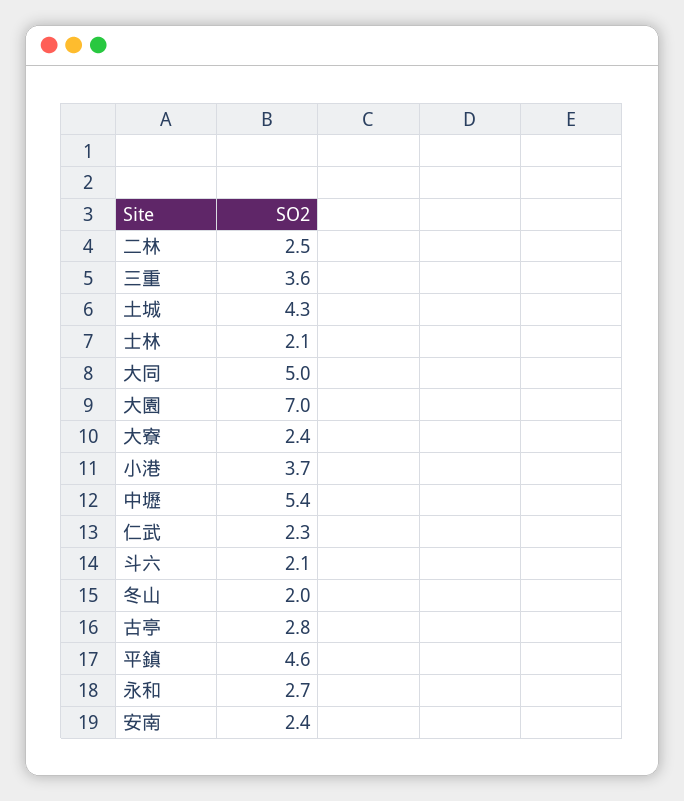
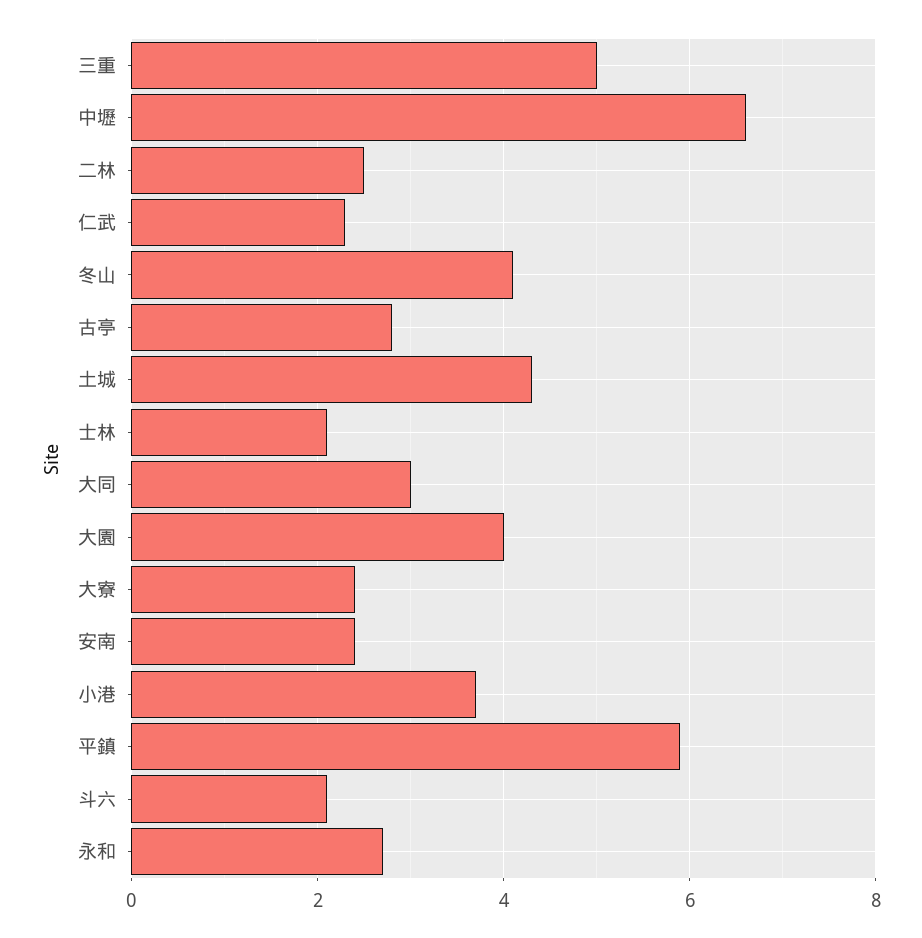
  {
    "二林": 2.5,
-   "三重": 3.6,
+   "三重": 5,
    "土城": 4.3,
    "士林": 2.1,
-   "大同": 5,
+   "大同": 3,
-   "大園": 7,
+   "大園": 4,
    "大寮": 2.4,
    "小港": 3.7,
-   "中壢": 5.4,
+   "中壢": 6.5,
    "仁武": 2.3,
    "斗六": 2.1,
-   "冬山": 2,
+   "冬山": 4,
    "古亭": 2.8,
-   "平鎮": 4.6,
+   "平鎮": 6,
    "永和": 2.7,
    "安南": 2.4
  }

